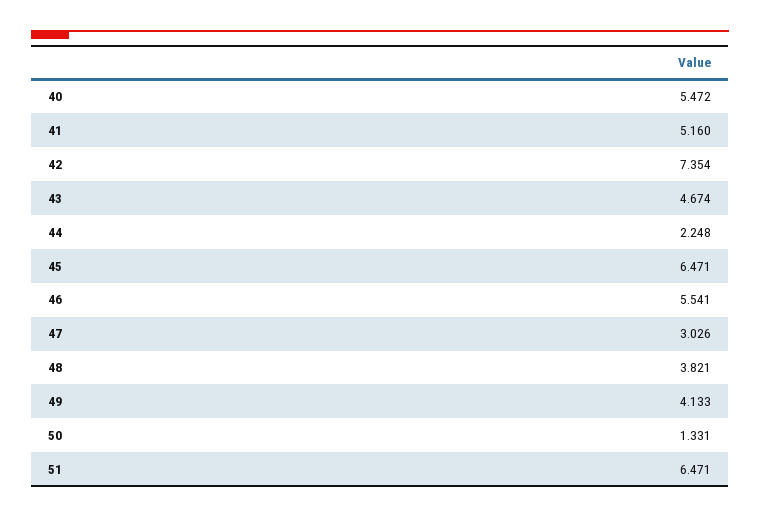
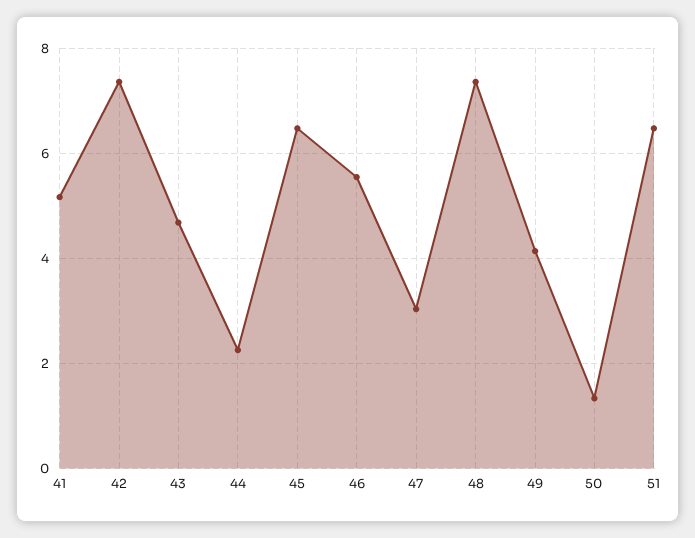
  {
-   "40": 5.472,
    "41": 5.16,
    "42": 7.354,
    "43": 4.674,
    "44": 2.248,
    "45": 6.471,
    "46": 5.541,
    "47": 3.026,
-   "48": 3.821,
+   "48": 7.4,
    "49": 4.133,
    "50": 1.331,
    "51": 6.471
  }

